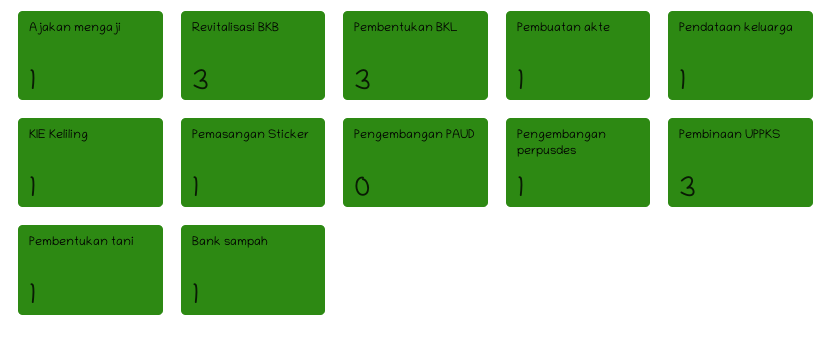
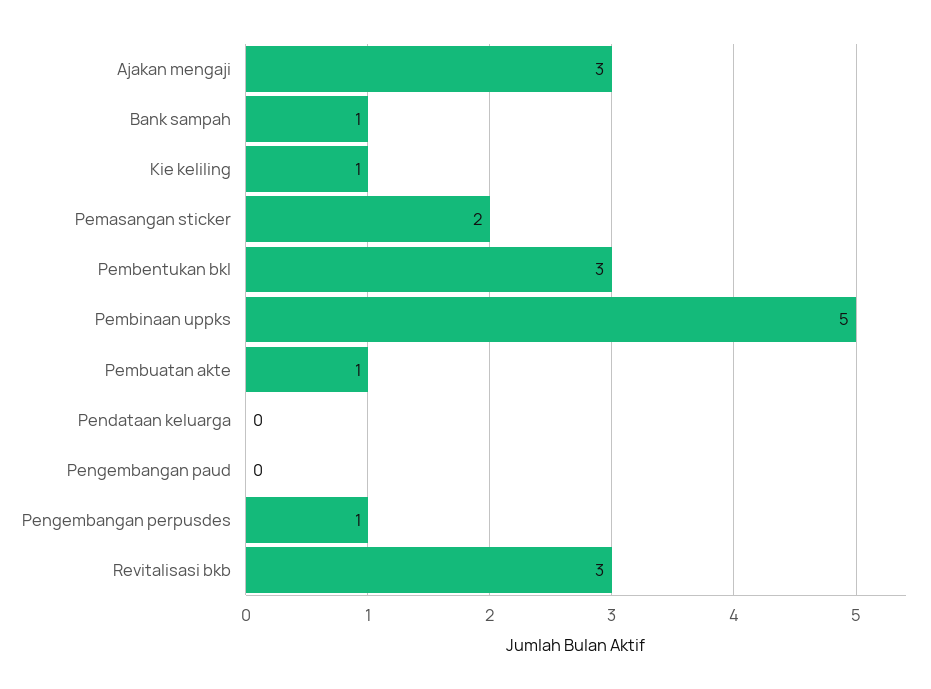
  {
-   "Ajakan mengaji": 1,
+   "Ajakan mengaji": 3,
    "Revitalisasi BKB": 3,
    "Pembentukan BKL": 3,
    "Pembuatan akte": 1,
-   "Pendataan keluarga": 1,
+   "Pendataan keluarga": 0,
    "KIE Keliling": 1,
-   "Pemasangan Sticker": 1,
+   "Pemasangan Sticker": 2,
    "Pengembangan PAUD": 0,
    "Pengembangan perpusdes": 1,
-   "Pembinaan UPPKS": 3,
+   "Pembinaan UPPKS": 5,
-   "Pembentukan tani": 1,
    "Bank sampah": 1
  }

